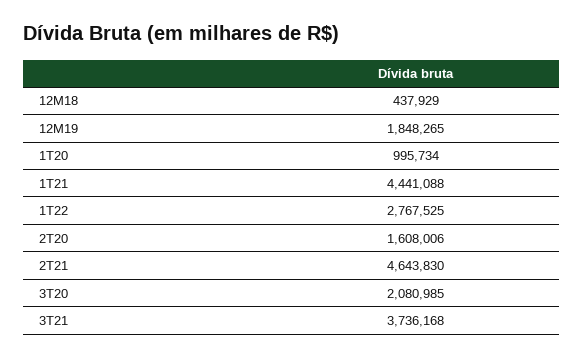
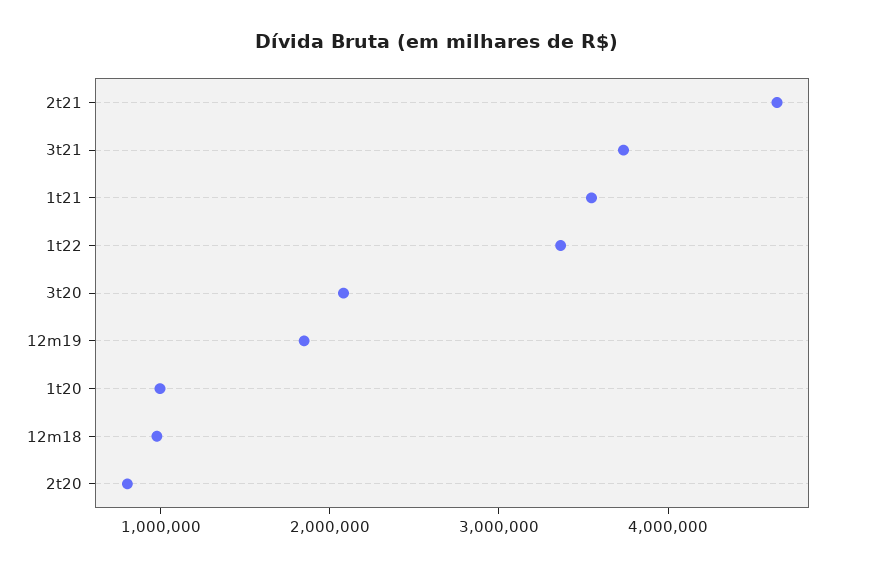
  {
-   "12M18": 437929,
+   "12M18": 1000000,
    "12M19": 1848265,
    "1T20": 995734,
-   "1T21": 4441088,
+   "1T21": 3600000,
-   "1T22": 2767525,
+   "1T22": 3400000,
-   "2T20": 1608006,
+   "2T20": 800000,
    "2T21": 4643830,
    "3T20": 2080985,
    "3T21": 3736168
  }

